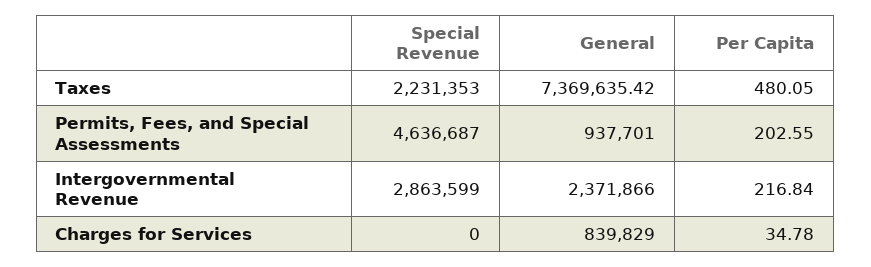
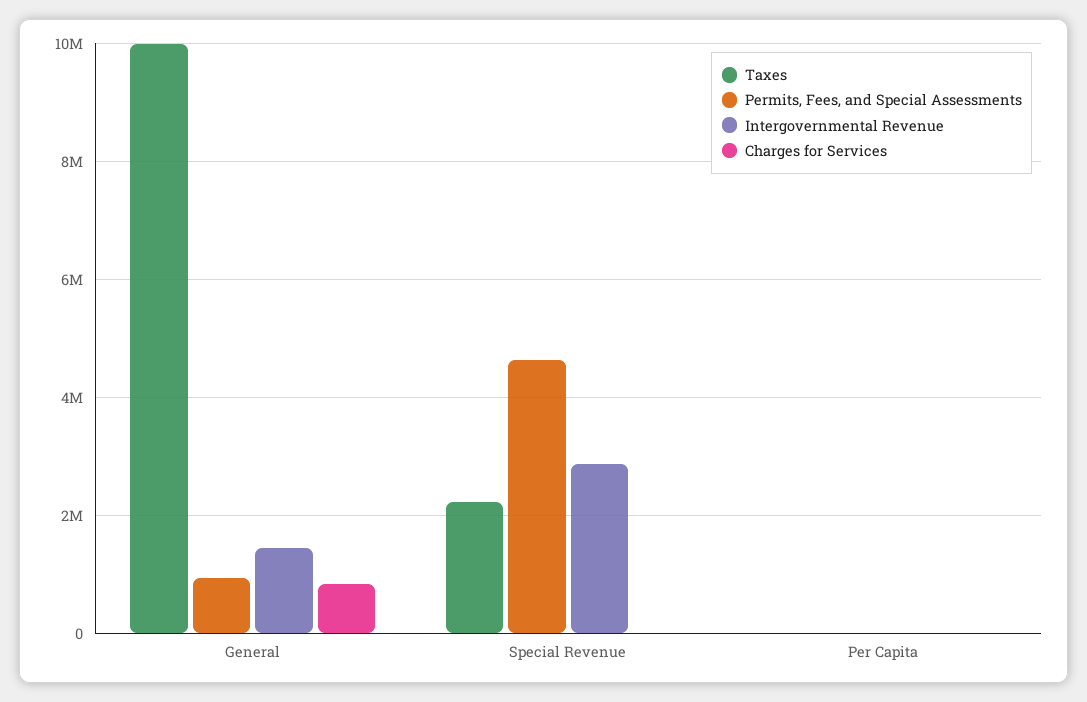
  {
    "Taxes": {
      "Special Revenue": 2231353,
-     "General": 7369635.42,
+     "General": 10000000,
      "Per Capita": 480.05
    },
    "Permits, Fees, and Special Assessments": {
      "Special Revenue": 4636687,
      "General": 937701,
      "Per Capita": 202.55
    },
    "Intergovernmental Revenue": {
      "Special Revenue": 2863599,
-     "General": 2371866,
+     "General": 1400000,
      "Per Capita": 216.84
    },
    "Charges for Services": {
      "Special Revenue": 0,
      "General": 839829,
      "Per Capita": 34.78
    }
  }

